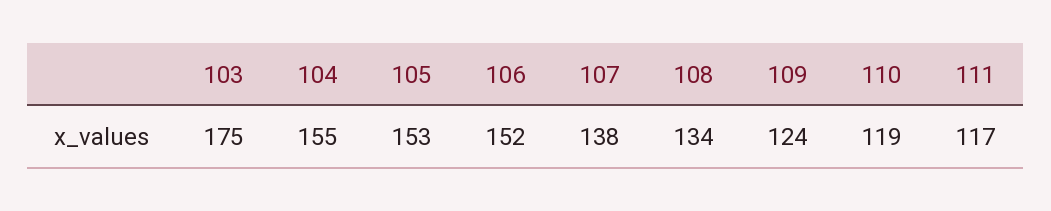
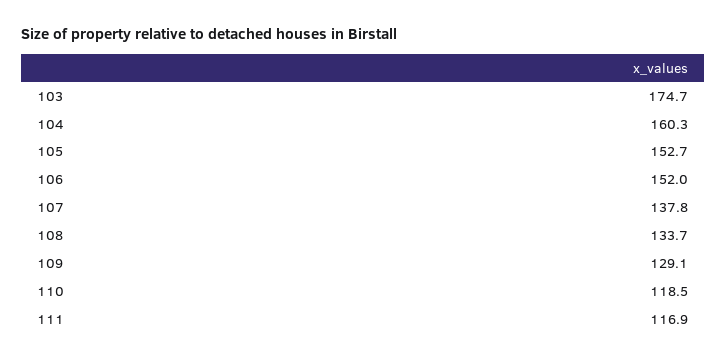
  {
    "103": 174.7,
-   "104": 155,
+   "104": 160.3,
    "105": 152.7,
    "106": 152,
    "107": 137.8,
    "108": 133.7,
-   "109": 124,
+   "109": 129.1,
    "110": 118.5,
    "111": 116.9
  }

